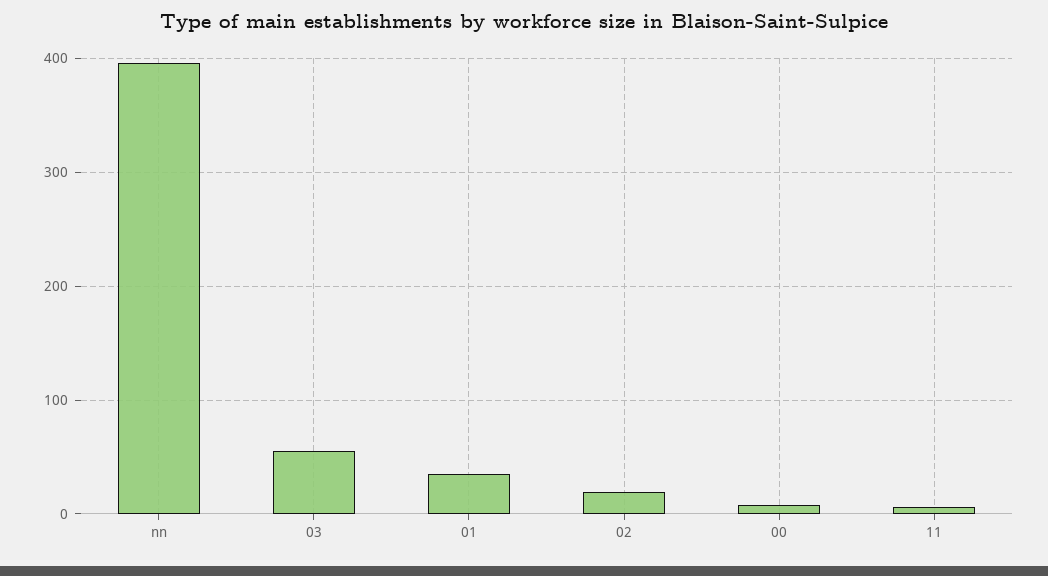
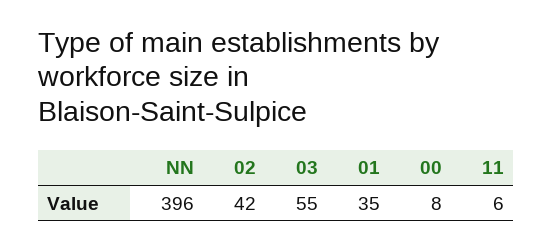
  {
    "nn": 396,
    "03": 55,
    "01": 35,
-   "02": 20,
+   "02": 42,
    "00": 8,
    "11": 6
  }

